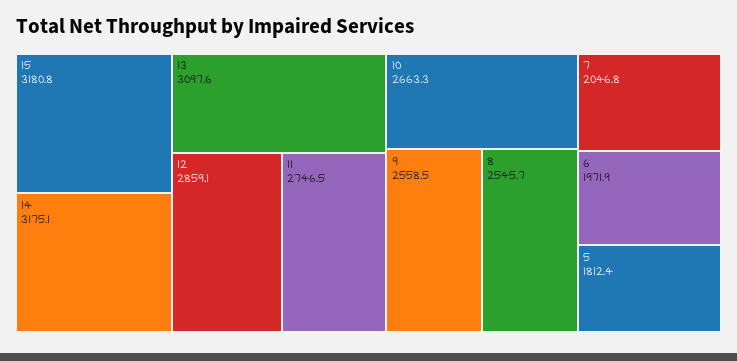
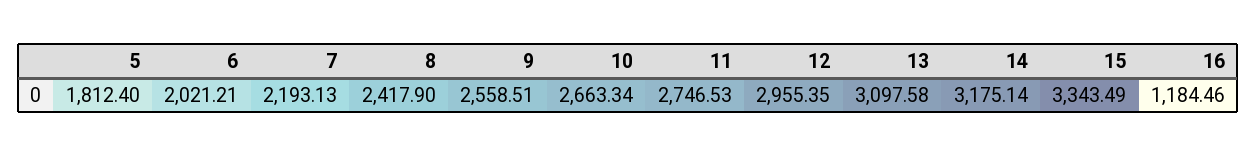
  {
-   "15": 3180.8,
+   "15": 3343.49,
    "14": 3175.14,
    "13": 3097.58,
-   "12": 2859.1,
+   "12": 2955.35,
    "11": 2746.53,
    "10": 2663.34,
    "9": 2558.51,
-   "8": 2545.7,
+   "8": 2417.9,
-   "7": 2046.8,
+   "7": 2193.13,
-   "6": 1971.9,
+   "6": 2021.21,
-   "5": 1812.4
+   "5": 1812.4,
+   "16": 1184.46
  }

